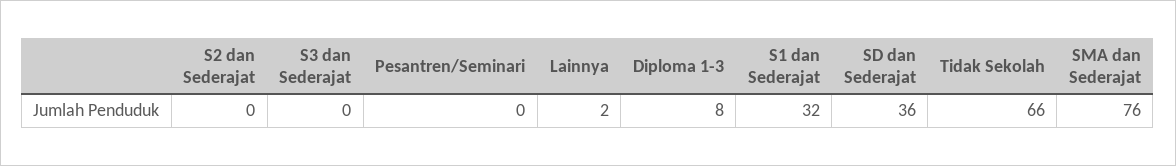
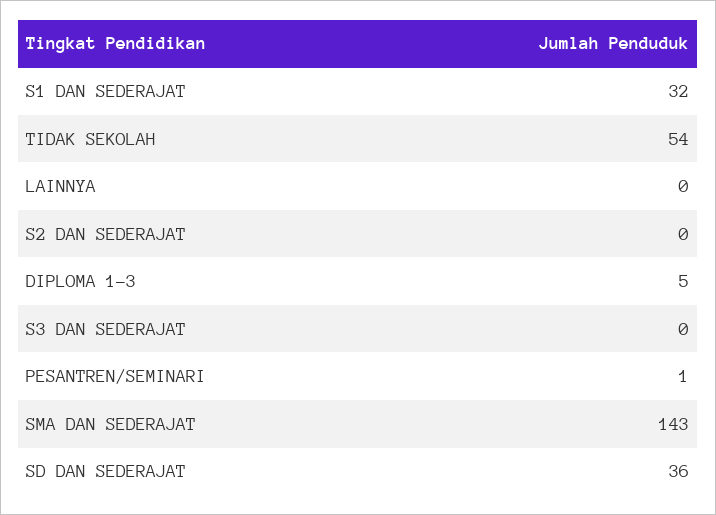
  {
    "S2 dan Sederajat": 0,
    "S3 dan Sederajat": 0,
-   "Pesantren/Seminari": 0,
+   "Pesantren/Seminari": 1,
-   "Lainnya": 2,
+   "Lainnya": 0,
-   "Diploma 1-3": 8,
+   "Diploma 1-3": 5,
    "S1 dan Sederajat": 32,
    "SD dan Sederajat": 36,
-   "Tidak Sekolah": 66,
+   "Tidak Sekolah": 54,
-   "SMA dan Sederajat": 76
+   "SMA dan Sederajat": 143
  }

